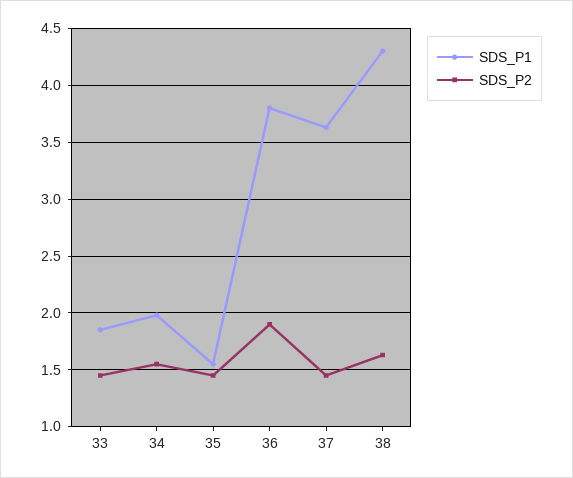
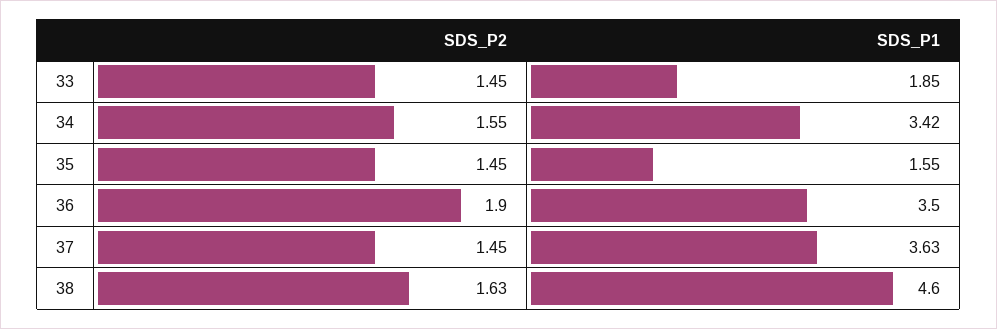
  {
    "SDS_P1": {
      "33": 1.85,
-     "34": 2,
+     "34": 3.42,
      "35": 1.55,
-     "36": 3.8,
+     "36": 3.5,
      "37": 3.63,
-     "38": 4.3
+     "38": 4.6
    },
    "SDS_P2": {
      "33": 1.45,
      "34": 1.55,
      "35": 1.45,
      "36": 1.9,
      "37": 1.45,
      "38": 1.63
    }
  }

